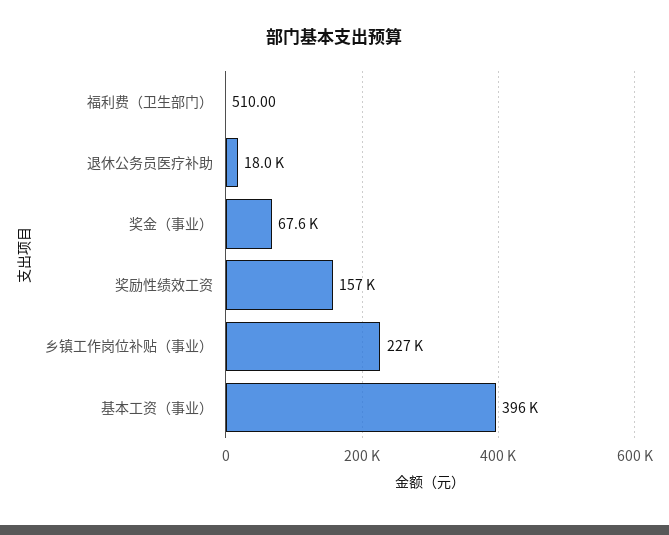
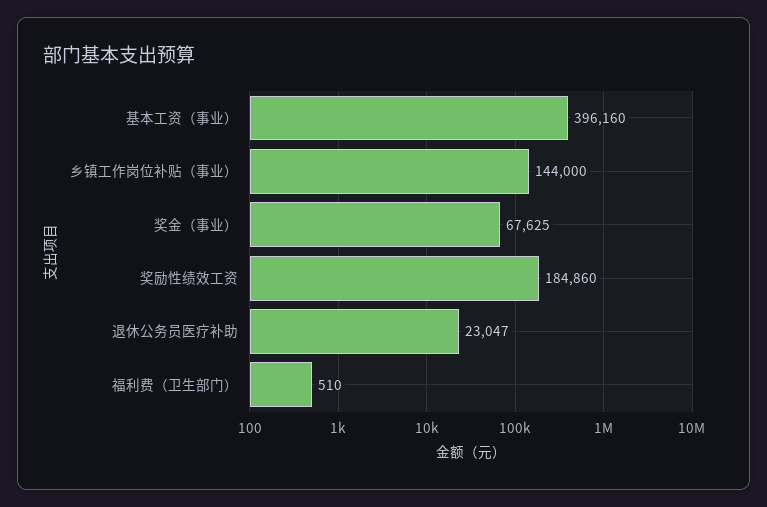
  {
    "福利费（卫生部门）": 510,
-   "退休公务员医疗补助": 18000,
+   "退休公务员医疗补助": 23047,
    "奖金（事业）": 67625,
-   "奖励性绩效工资": 157000,
+   "奖励性绩效工资": 184860,
-   "乡镇工作岗位补贴（事业）": 227000,
+   "乡镇工作岗位补贴（事业）": 144000,
    "基本工资（事业）": 396160
  }

